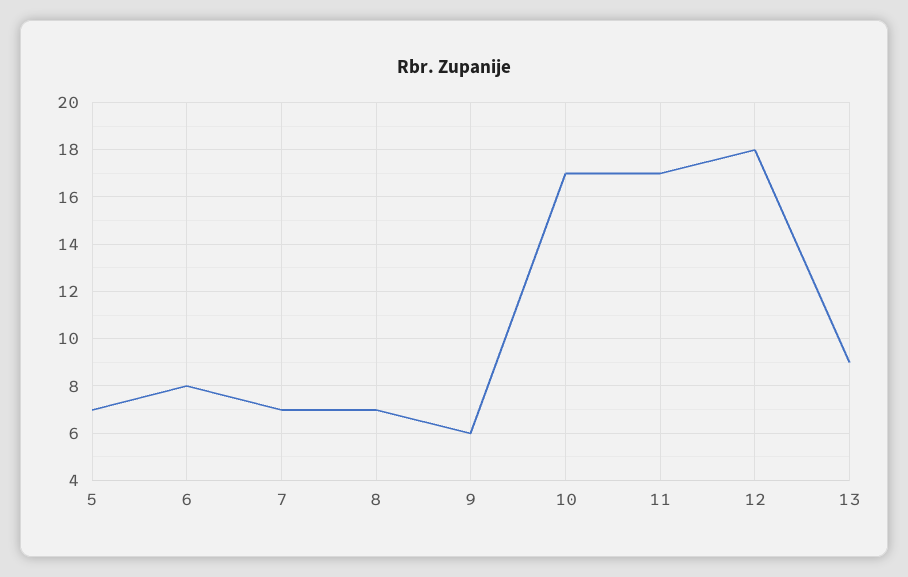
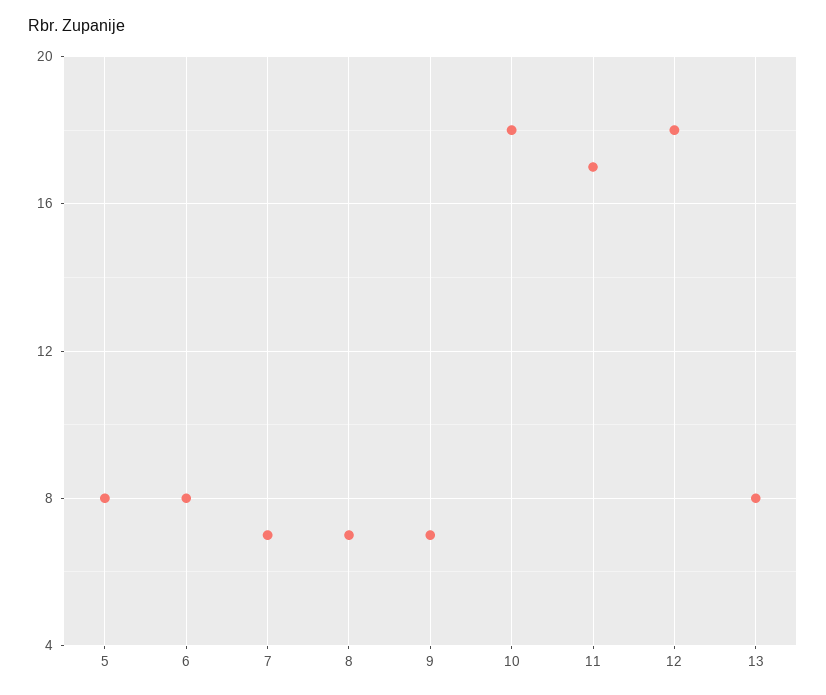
  {
-   "5": 7,
+   "5": 8,
    "6": 8,
    "7": 7,
    "8": 7,
-   "9": 6,
+   "9": 7,
-   "10": 17,
+   "10": 18,
    "11": 17,
    "12": 18,
-   "13": 9
+   "13": 8
  }

